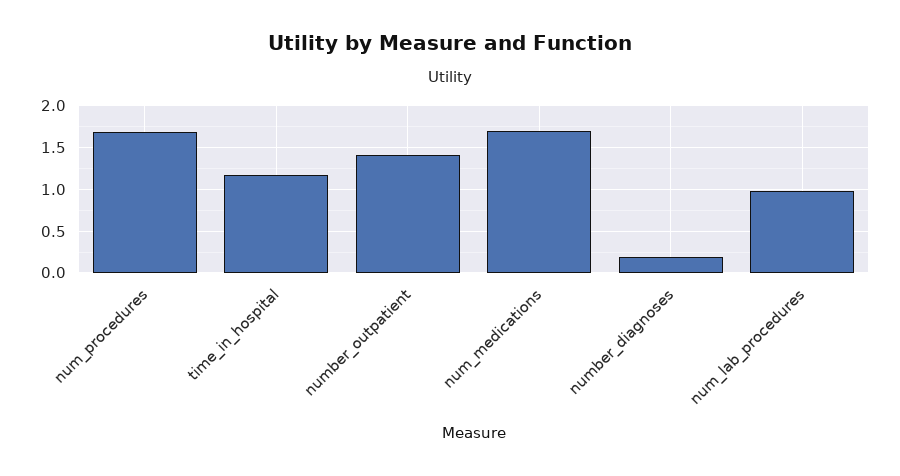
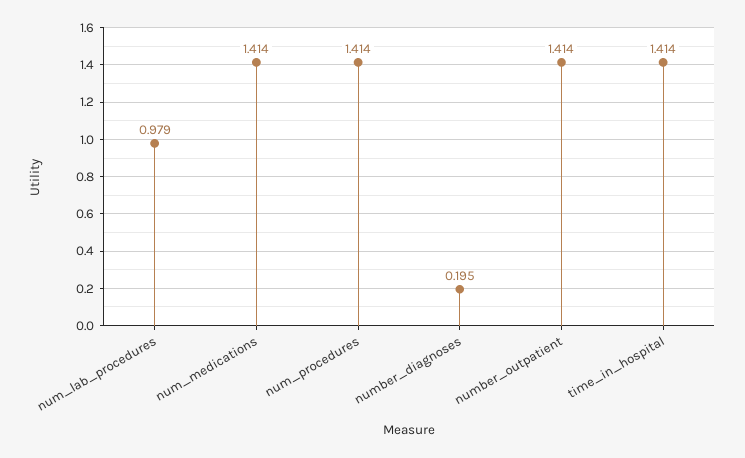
  {
-   "num_procedures": 1.7,
+   "num_procedures": 1.414,
-   "time_in_hospital": 1.2,
+   "time_in_hospital": 1.414,
    "number_outpatient": 1.414,
-   "num_medications": 1.7,
+   "num_medications": 1.414,
    "number_diagnoses": 0.195,
    "num_lab_procedures": 0.979
  }

